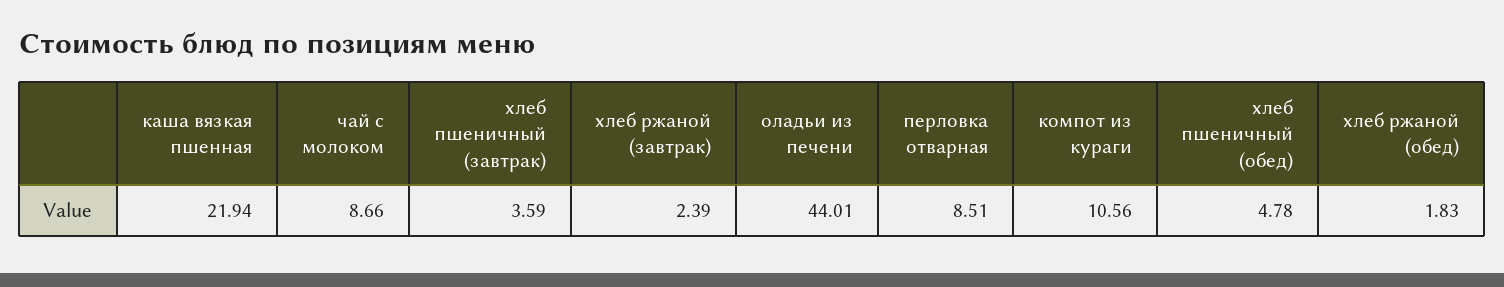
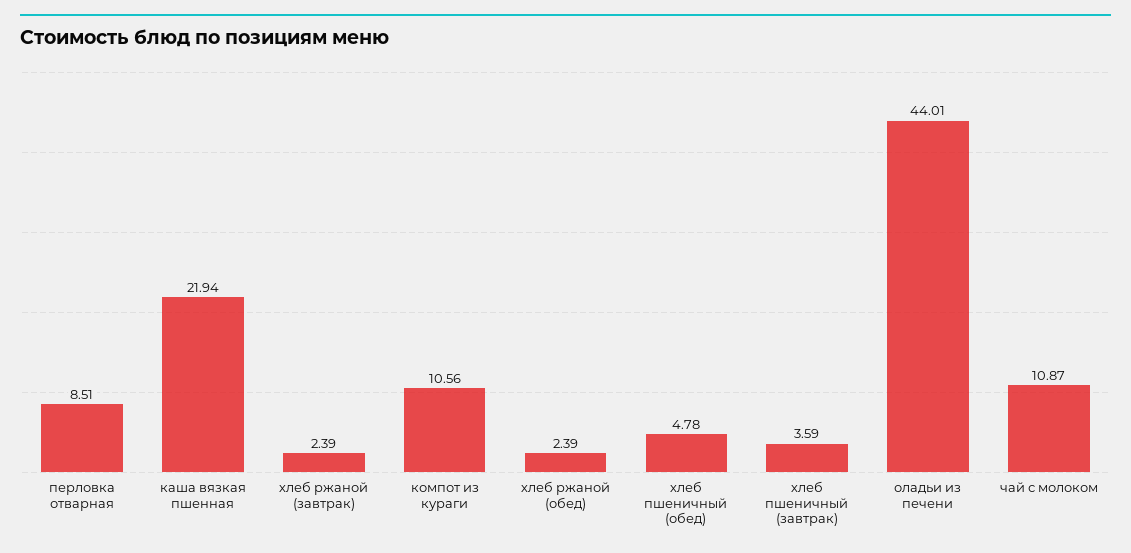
  {
    "каша вязкая пшенная": 21.94,
-   "чай с молоком": 8.66,
+   "чай с молоком": 10.87,
    "хлеб пшеничный (завтрак)": 3.59,
    "хлеб ржаной (завтрак)": 2.39,
    "оладьи из печени": 44.01,
    "перловка отварная": 8.51,
    "компот из кураги": 10.56,
    "хлеб пшеничный (обед)": 4.78,
-   "хлеб ржаной (обед)": 1.83
+   "хлеб ржаной (обед)": 2.39
  }

